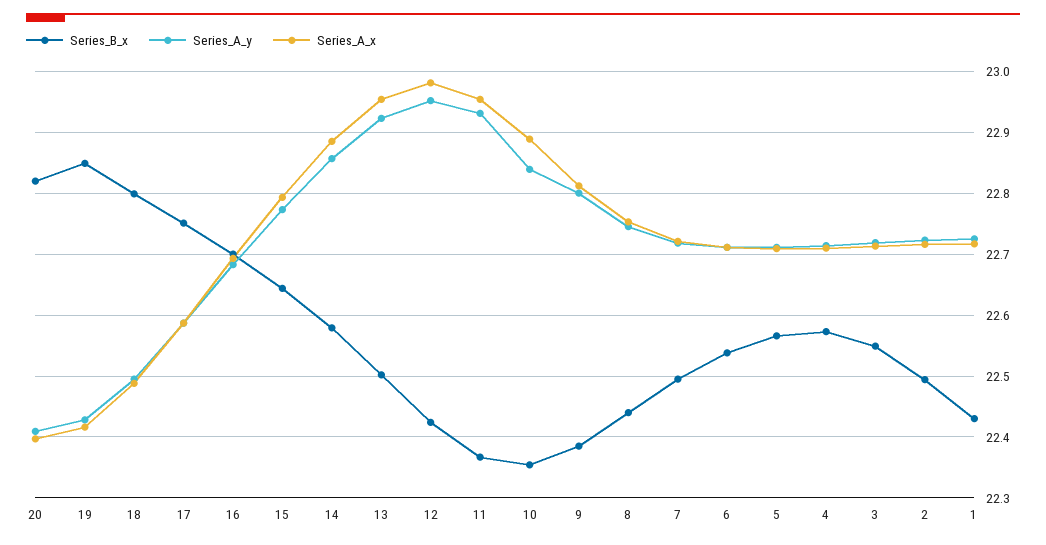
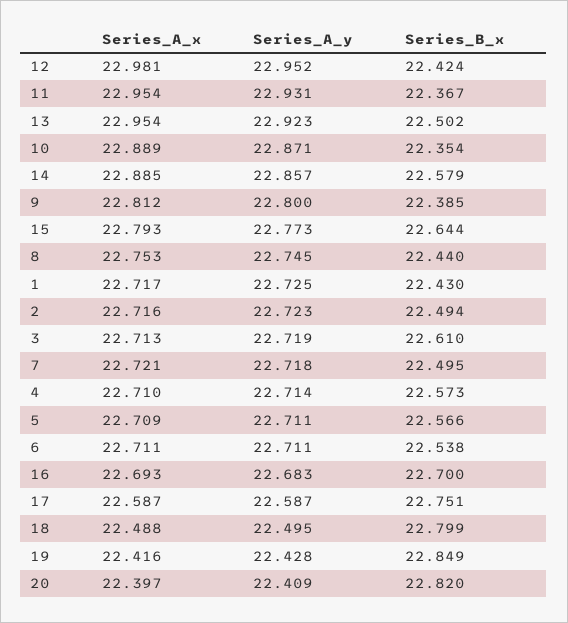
  {
    "Series_B_x": {
      "20": 22.82,
      "19": 22.849,
      "18": 22.799,
      "17": 22.751,
      "16": 22.7,
      "15": 22.644,
      "14": 22.579,
      "13": 22.502,
      "12": 22.424,
      "11": 22.367,
      "10": 22.354,
      "9": 22.385,
      "8": 22.44,
      "7": 22.495,
      "6": 22.538,
      "5": 22.566,
      "4": 22.573,
-     "3": 22.55,
+     "3": 22.61,
      "2": 22.494,
      "1": 22.43
    },
    "Series_A_y": {
      "20": 22.409,
      "19": 22.428,
      "18": 22.495,
      "17": 22.587,
      "16": 22.683,
      "15": 22.773,
      "14": 22.857,
      "13": 22.923,
      "12": 22.952,
      "11": 22.931,
-     "10": 22.84,
+     "10": 22.871,
      "9": 22.8,
      "8": 22.745,
      "7": 22.718,
      "6": 22.711,
      "5": 22.711,
      "4": 22.714,
      "3": 22.719,
      "2": 22.723,
      "1": 22.725
    },
    "Series_A_x": {
      "20": 22.397,
      "19": 22.416,
      "18": 22.488,
      "17": 22.587,
      "16": 22.693,
      "15": 22.793,
      "14": 22.885,
      "13": 22.954,
      "12": 22.981,
      "11": 22.954,
      "10": 22.889,
      "9": 22.812,
      "8": 22.753,
      "7": 22.721,
      "6": 22.711,
      "5": 22.709,
      "4": 22.71,
      "3": 22.713,
      "2": 22.716,
      "1": 22.717
    }
  }

